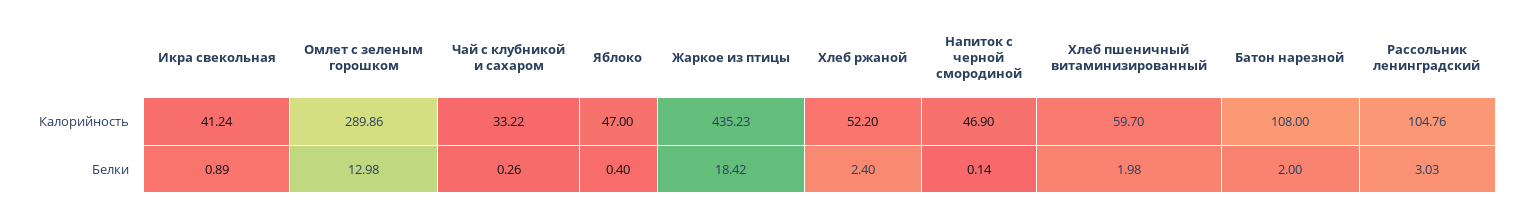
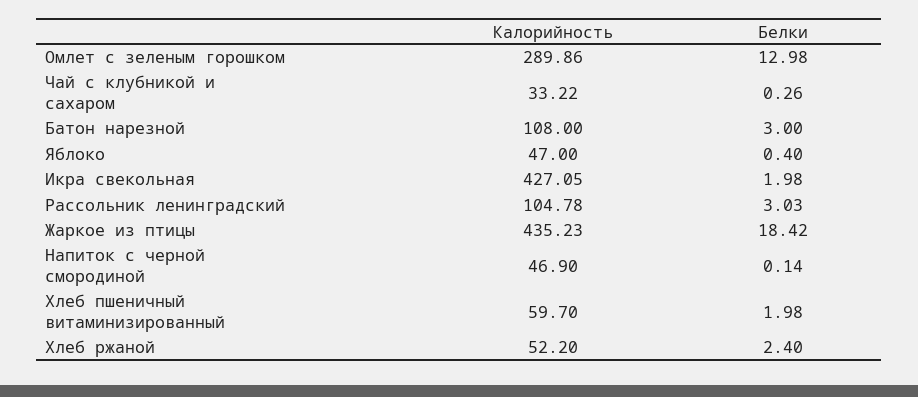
  {
    "Икра свекольная": {
-     "Калорийность": 41.24,
+     "Калорийность": 427.05,
-     "Белки": 0.89
+     "Белки": 1.98
    },
    "Омлет с зеленым горошком": {
      "Калорийность": 289.86,
      "Белки": 12.98
    },
    "Чай с клубникой и сахаром": {
      "Калорийность": 33.22,
      "Белки": 0.26
    },
    "Яблоко": {
      "Калорийность": 47,
      "Белки": 0.4
    },
    "Жаркое из птицы": {
      "Калорийность": 435.23,
      "Белки": 18.42
    },
    "Хлеб ржаной": {
      "Калорийность": 52.2,
      "Белки": 2.4
    },
    "Напиток с черной смородиной": {
      "Калорийность": 46.9,
      "Белки": 0.14
    },
    "Хлеб пшеничный витаминизированный": {
      "Калорийность": 59.7,
      "Белки": 1.98
    },
    "Батон нарезной": {
      "Калорийность": 108,
-     "Белки": 2
+     "Белки": 3
    },
    "Рассольник ленинградский": {
-     "Калорийность": 104.76,
+     "Калорийность": 104.78,
      "Белки": 3.03
    }
  }

